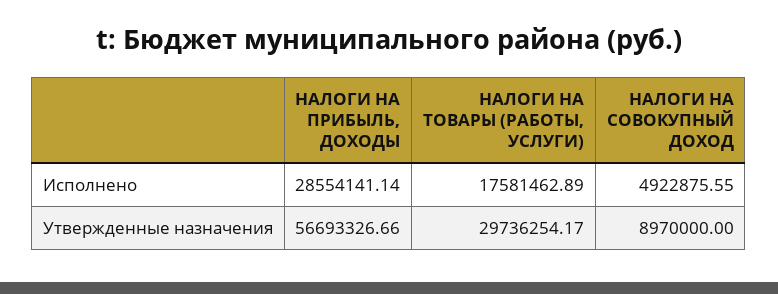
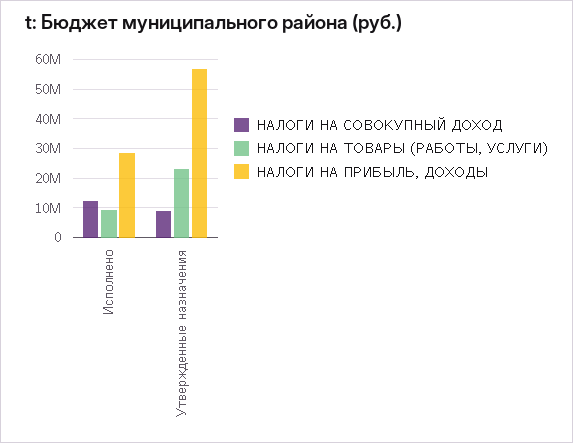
  {
    "НАЛОГИ НА ПРИБЫЛЬ, ДОХОДЫ": {
      "Исполнено": 28554141.14,
      "Утвержденные назначения": 56693326.66
    },
    "НАЛОГИ НА ТОВАРЫ (РАБОТЫ, УСЛУГИ)": {
-     "Исполнено": 17581462.89,
+     "Исполнено": 10000000,
-     "Утвержденные назначения": 29736254.17
+     "Утвержденные назначения": 22500000
    },
    "НАЛОГИ НА СОВОКУПНЫЙ ДОХОД": {
-     "Исполнено": 4922875.55,
+     "Исполнено": 12500000,
      "Утвержденные назначения": 8970000
    }
  }

